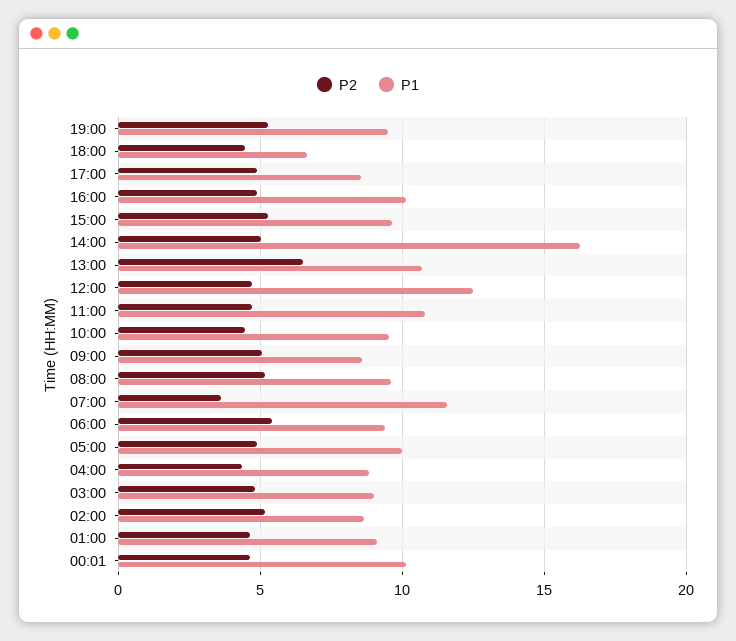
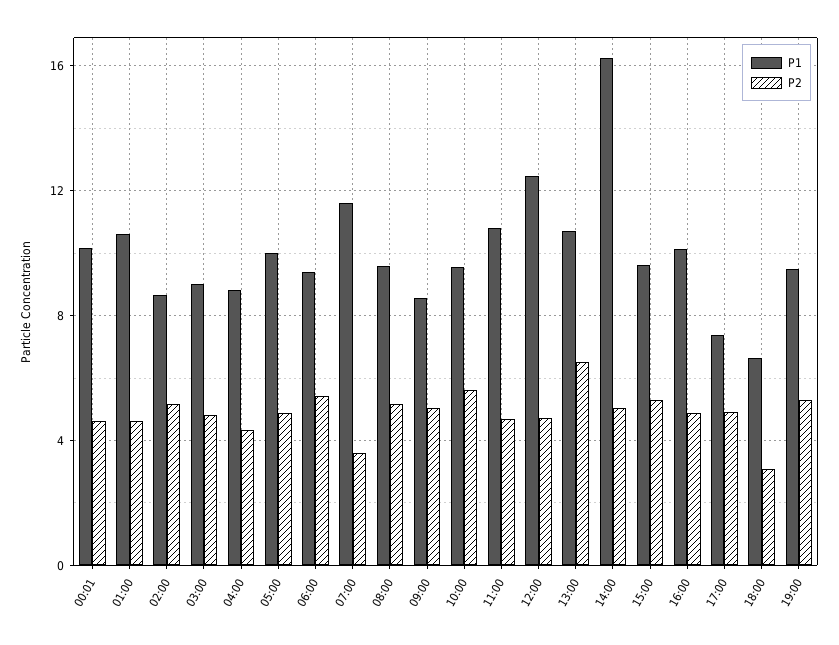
  {
    "P2": {
      "19:00": 5.5,
-     "18:00": 4.5,
+     "18:00": 3,
      "17:00": 5,
      "16:00": 5,
      "15:00": 5.5,
      "14:00": 5,
      "13:00": 6.5,
      "12:00": 4.5,
      "11:00": 4.5,
-     "10:00": 4.5,
+     "10:00": 5.5,
      "09:00": 5,
      "08:00": 5,
      "07:00": 3.5,
      "06:00": 5.5,
      "05:00": 5,
      "04:00": 4.5,
      "03:00": 5,
      "02:00": 5,
      "01:00": 4.5,
      "00:01": 4.5
    },
    "P1": {
      "19:00": 9.5,
      "18:00": 6.5,
-     "17:00": 8.5,
+     "17:00": 7.5,
      "16:00": 10,
      "15:00": 9.5,
      "14:00": 16.5,
      "13:00": 10.5,
      "12:00": 12.5,
      "11:00": 11,
      "10:00": 9.5,
      "09:00": 8.5,
      "08:00": 9.5,
      "07:00": 11.5,
      "06:00": 9.5,
      "05:00": 10,
      "04:00": 9,
      "03:00": 9,
      "02:00": 8.5,
-     "01:00": 9,
+     "01:00": 10.5,
      "00:01": 10
    }
  }

